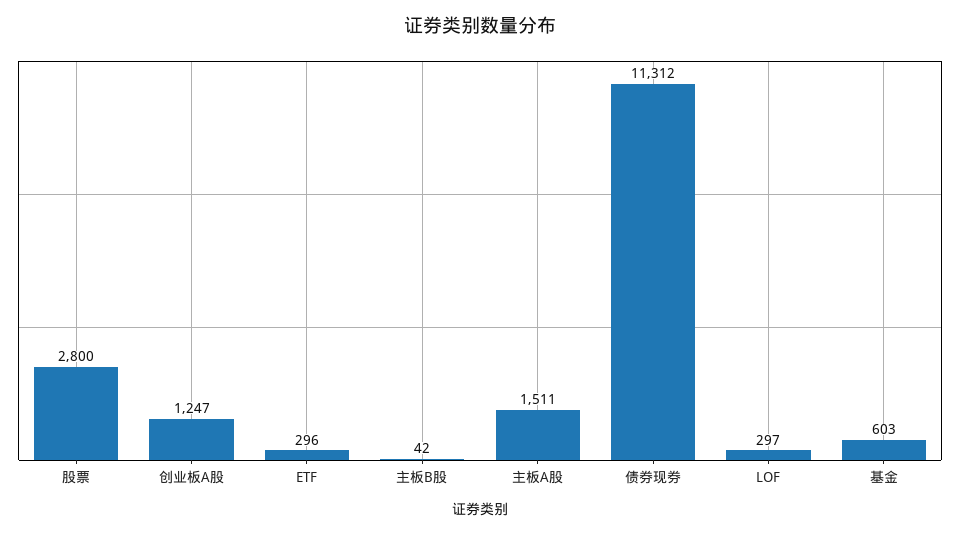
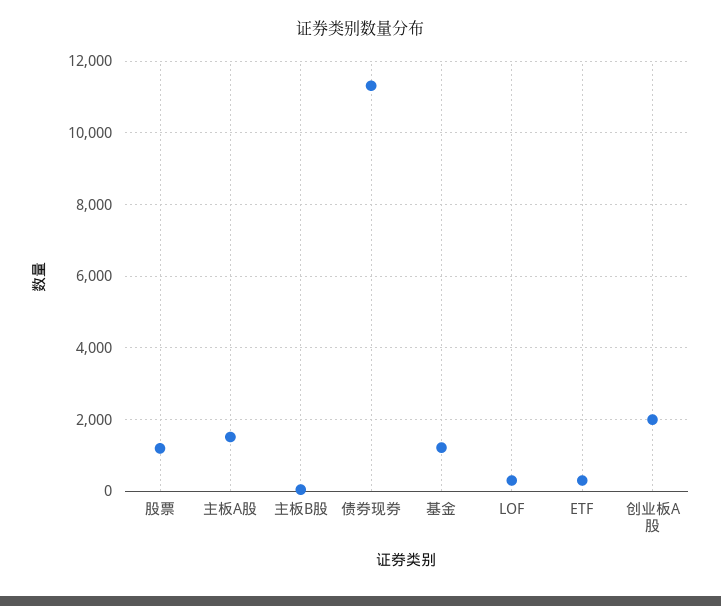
  {
-   "股票": 2800,
+   "股票": 1200,
-   "创业板A股": 1247,
+   "创业板A股": 2000,
    "ETF": 296,
    "主板B股": 42,
    "主板A股": 1511,
    "债券现券": 11312,
    "LOF": 297,
-   "基金": 603
+   "基金": 1200
  }

